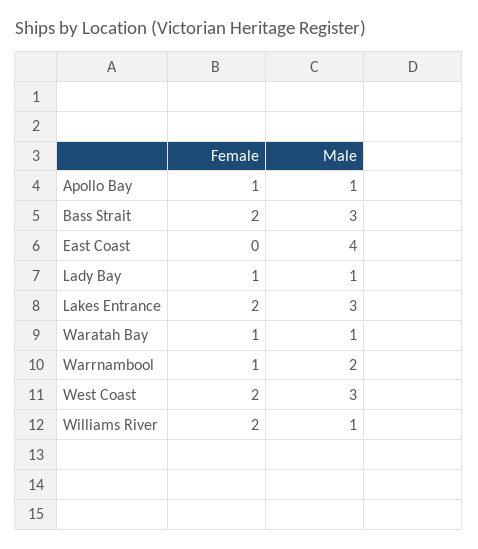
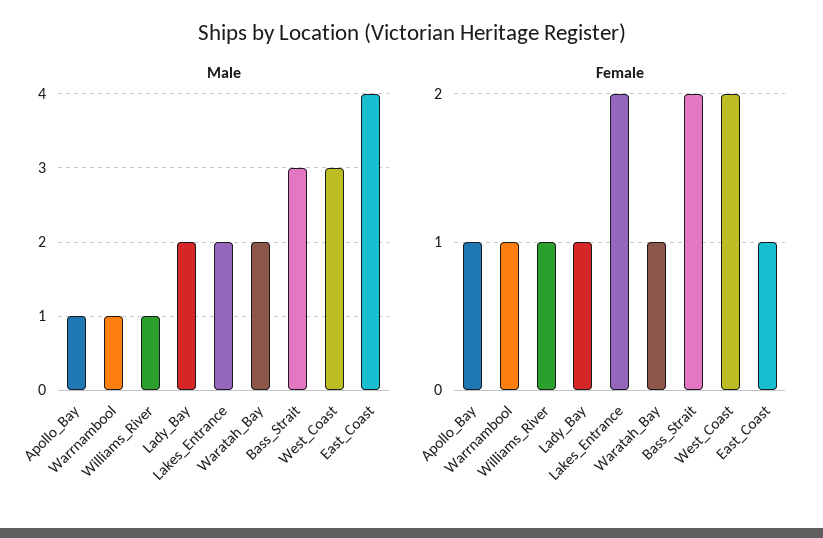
  {
    "Female": {
      "Apollo Bay": 1,
      "Bass Strait": 2,
-     "East Coast": 0,
+     "East Coast": 1,
      "Lady Bay": 1,
      "Lakes Entrance": 2,
      "Waratah Bay": 1,
      "Warrnambool": 1,
      "West Coast": 2,
-     "Williams River": 2
+     "Williams River": 1
    },
    "Male": {
      "Apollo Bay": 1,
      "Bass Strait": 3,
      "East Coast": 4,
-     "Lady Bay": 1,
+     "Lady Bay": 2,
-     "Lakes Entrance": 3,
+     "Lakes Entrance": 2,
-     "Waratah Bay": 1,
+     "Waratah Bay": 2,
-     "Warrnambool": 2,
+     "Warrnambool": 1,
      "West Coast": 3,
      "Williams River": 1
    }
  }

